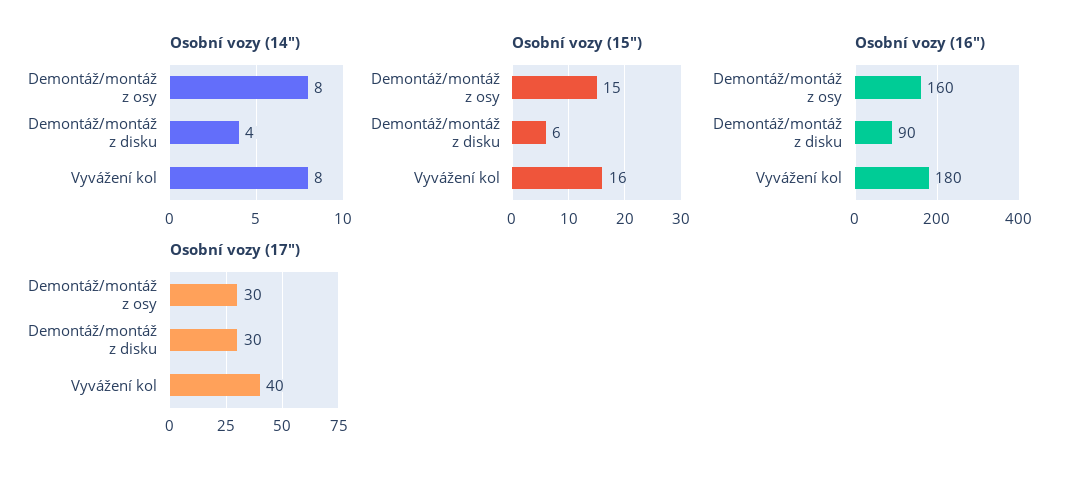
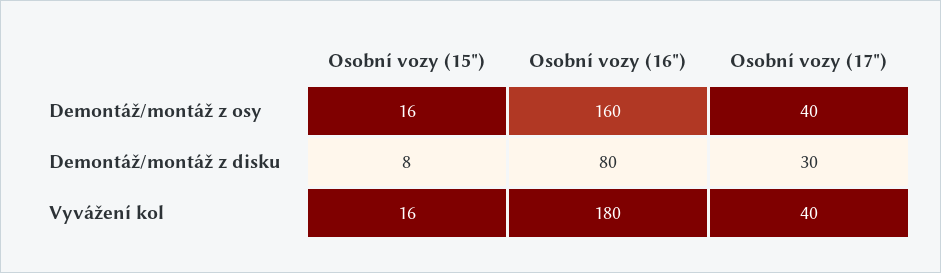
  {
-   "Osobní vozy (14\")": {
-     "Demontáž/montáž z osy": 8,
-     "Demontáž/montáž z disku": 4,
-     "Vyvážení kol": 8
-   },
    "Osobní vozy (15\")": {
-     "Demontáž/montáž z osy": 15,
+     "Demontáž/montáž z osy": 16,
-     "Demontáž/montáž z disku": 6,
+     "Demontáž/montáž z disku": 8,
      "Vyvážení kol": 16
    },
    "Osobní vozy (16\")": {
      "Demontáž/montáž z osy": 160,
-     "Demontáž/montáž z disku": 90,
+     "Demontáž/montáž z disku": 80,
      "Vyvážení kol": 180
    },
    "Osobní vozy (17\")": {
-     "Demontáž/montáž z osy": 30,
+     "Demontáž/montáž z osy": 40,
      "Demontáž/montáž z disku": 30,
      "Vyvážení kol": 40
    }
  }

